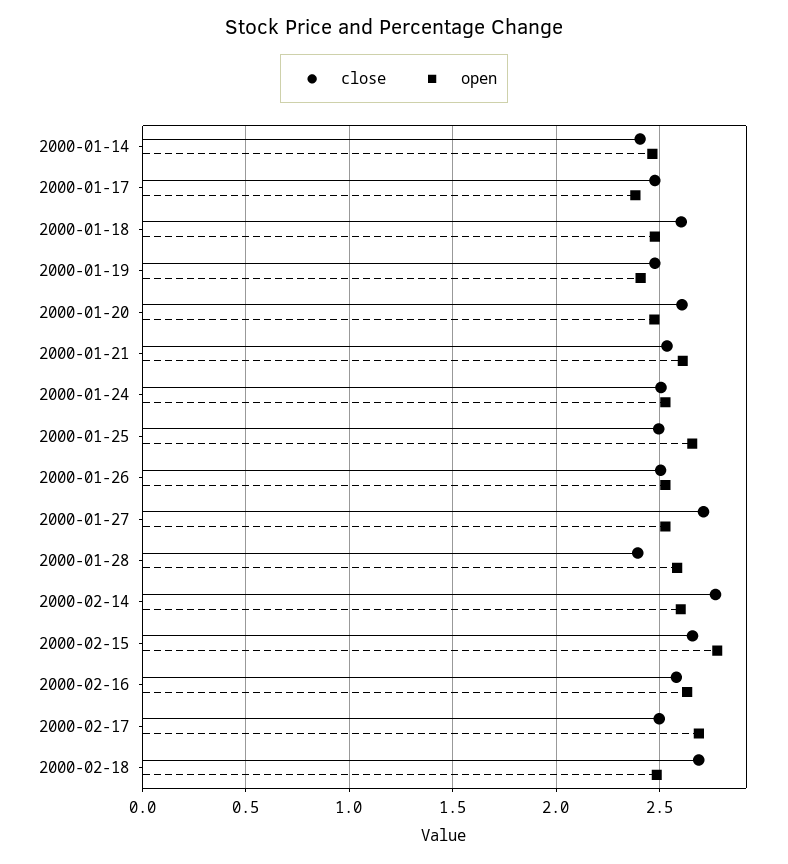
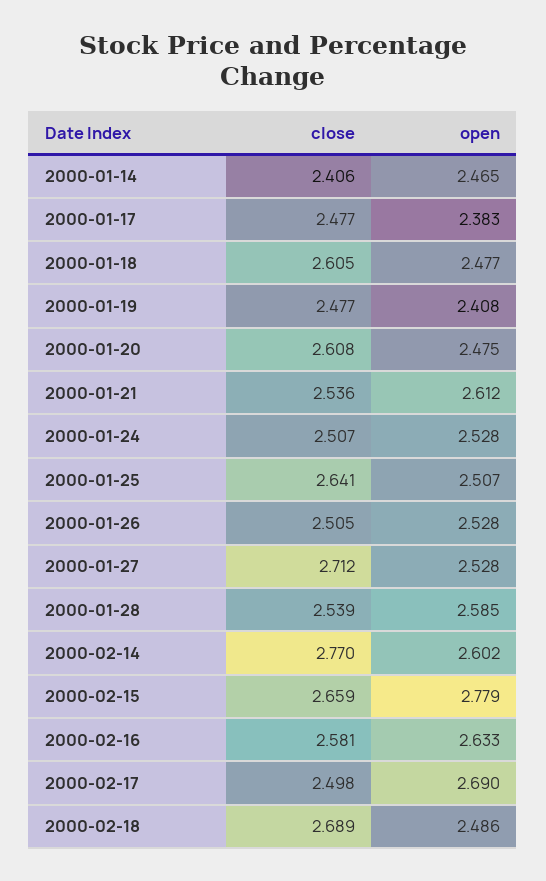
  {
    "close": {
      "2000-01-14": 2.406,
      "2000-01-17": 2.477,
      "2000-01-18": 2.605,
      "2000-01-19": 2.477,
      "2000-01-20": 2.608,
      "2000-01-21": 2.536,
      "2000-01-24": 2.507,
-     "2000-01-25": 2.5,
+     "2000-01-25": 2.641,
      "2000-01-26": 2.505,
      "2000-01-27": 2.712,
-     "2000-01-28": 2.4,
+     "2000-01-28": 2.539,
      "2000-02-14": 2.77,
      "2000-02-15": 2.659,
      "2000-02-16": 2.581,
      "2000-02-17": 2.498,
      "2000-02-18": 2.689
    },
    "open": {
      "2000-01-14": 2.465,
      "2000-01-17": 2.383,
      "2000-01-18": 2.477,
      "2000-01-19": 2.408,
      "2000-01-20": 2.475,
      "2000-01-21": 2.612,
      "2000-01-24": 2.528,
-     "2000-01-25": 2.65,
+     "2000-01-25": 2.507,
      "2000-01-26": 2.528,
      "2000-01-27": 2.528,
      "2000-01-28": 2.585,
      "2000-02-14": 2.602,
      "2000-02-15": 2.779,
      "2000-02-16": 2.633,
      "2000-02-17": 2.69,
      "2000-02-18": 2.486
    }
  }

